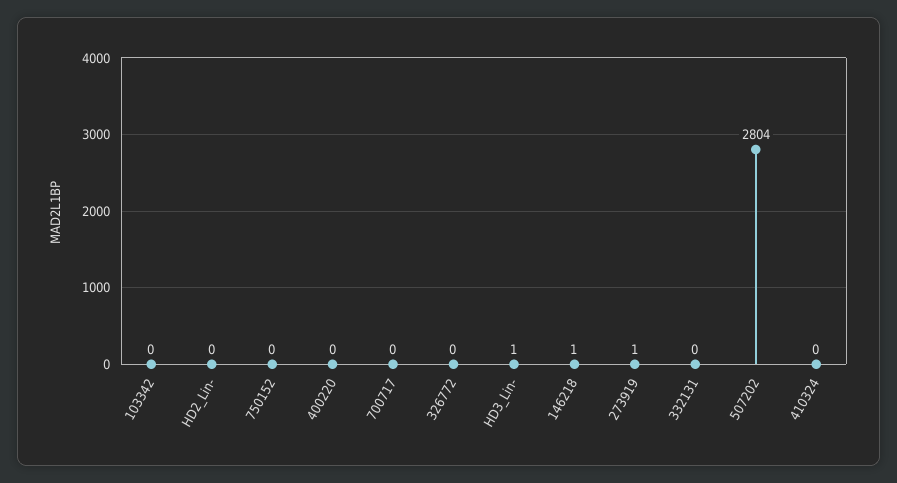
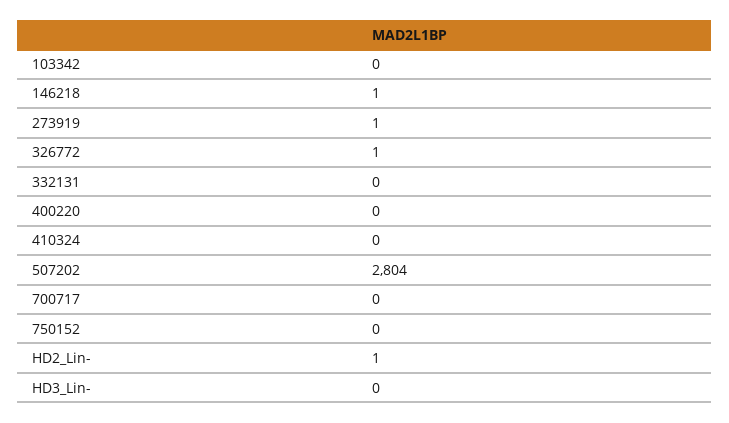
  {
    "103342": 0,
-   "HD2_Lin-": 0,
+   "HD2_Lin-": 1,
    "750152": 0,
    "400220": 0,
    "700717": 0,
-   "326772": 0,
+   "326772": 1,
-   "HD3_Lin-": 1,
+   "HD3_Lin-": 0,
    "146218": 1,
    "273919": 1,
    "332131": 0,
    "507202": 2804,
    "410324": 0
  }

